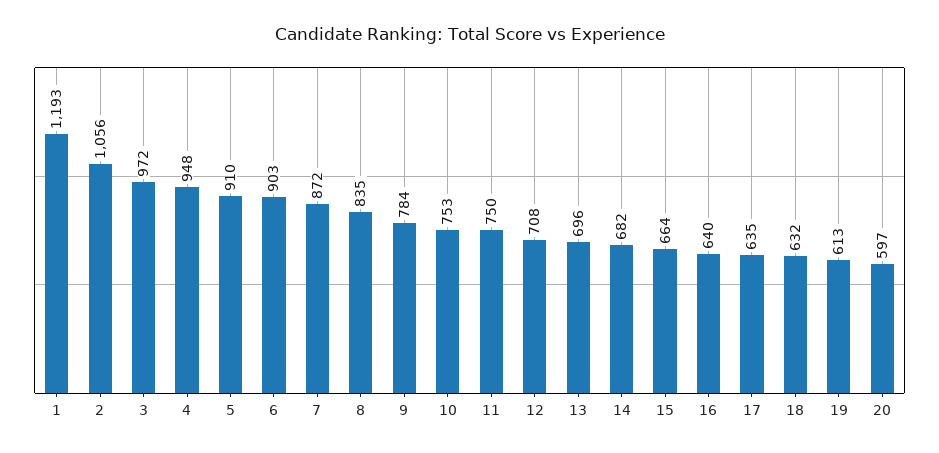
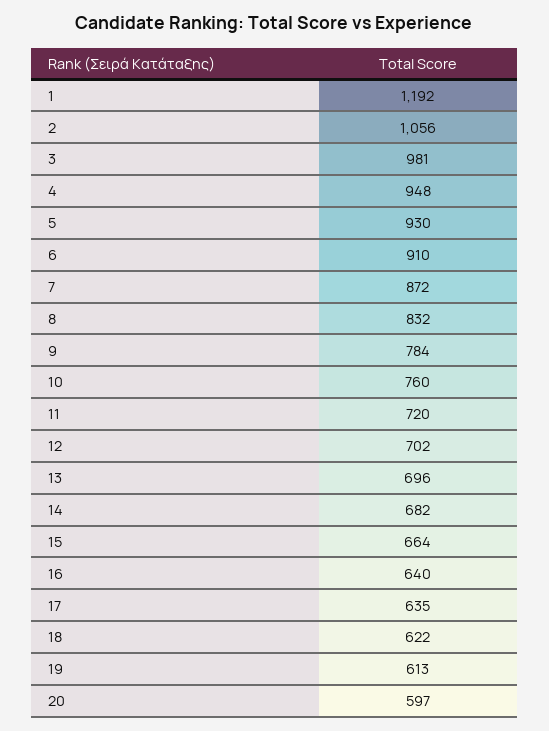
  {
-   "1": 1193,
+   "1": 1192,
    "2": 1056,
-   "3": 972,
+   "3": 981,
    "4": 948,
-   "5": 910,
+   "5": 930,
-   "6": 903,
+   "6": 910,
    "7": 872,
-   "8": 835,
+   "8": 832,
    "9": 784,
-   "10": 753,
+   "10": 760,
-   "11": 750,
+   "11": 720,
-   "12": 708,
+   "12": 702,
    "13": 696,
    "14": 682,
    "15": 664,
    "16": 640,
    "17": 635,
-   "18": 632,
+   "18": 622,
    "19": 613,
    "20": 597
  }

